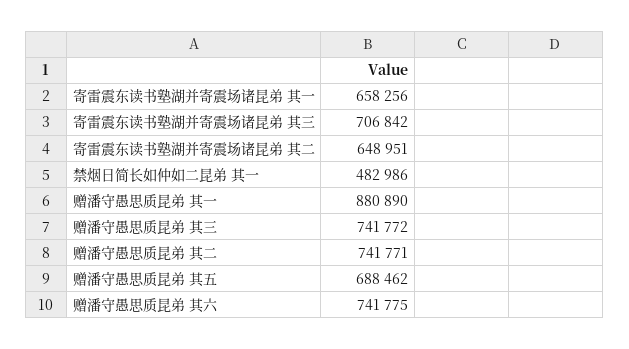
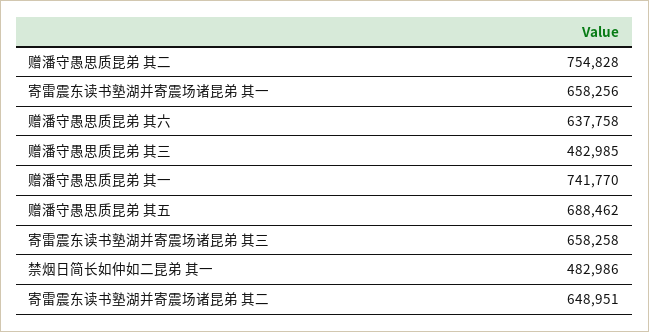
  {
    "寄雷震东读书塾湖并寄震场诸昆弟 其一": 658256,
-   "寄雷震东读书塾湖并寄震场诸昆弟 其三": 706842,
+   "寄雷震东读书塾湖并寄震场诸昆弟 其三": 658258,
    "寄雷震东读书塾湖并寄震场诸昆弟 其二": 648951,
    "禁烟日简长如仲如二昆弟 其一": 482986,
-   "赠潘守愚思质昆弟 其一": 880890,
+   "赠潘守愚思质昆弟 其一": 741770,
-   "赠潘守愚思质昆弟 其三": 741772,
+   "赠潘守愚思质昆弟 其三": 482985,
-   "赠潘守愚思质昆弟 其二": 741771,
+   "赠潘守愚思质昆弟 其二": 754828,
    "赠潘守愚思质昆弟 其五": 688462,
-   "赠潘守愚思质昆弟 其六": 741775
+   "赠潘守愚思质昆弟 其六": 637758
  }

